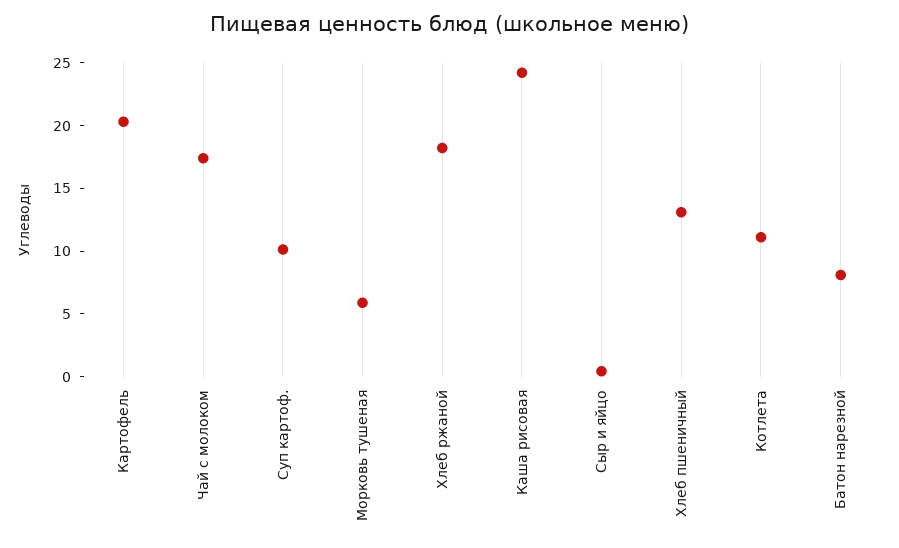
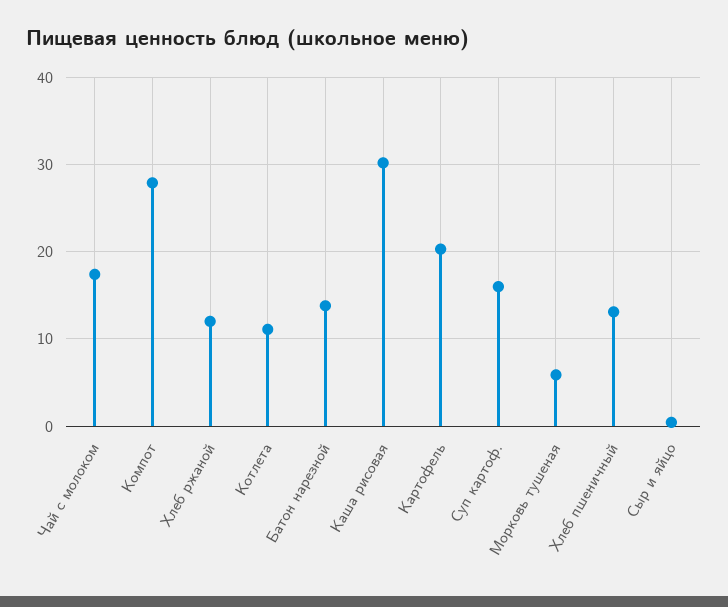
  {
    "Картофель": 20,
    "Чай с молоком": 17,
-   "Суп картоф.": 10,
+   "Суп картоф.": 16,
    "Морковь тушеная": 6,
-   "Хлеб ржаной": 18,
+   "Хлеб ржаной": 12,
-   "Каша рисовая": 24,
+   "Каша рисовая": 30,
    "Сыр и яйцо": 0,
    "Хлеб пшеничный": 13,
    "Котлета": 11,
-   "Батон нарезной": 8
+   "Батон нарезной": 14,
+   "Компот": 28
  }

